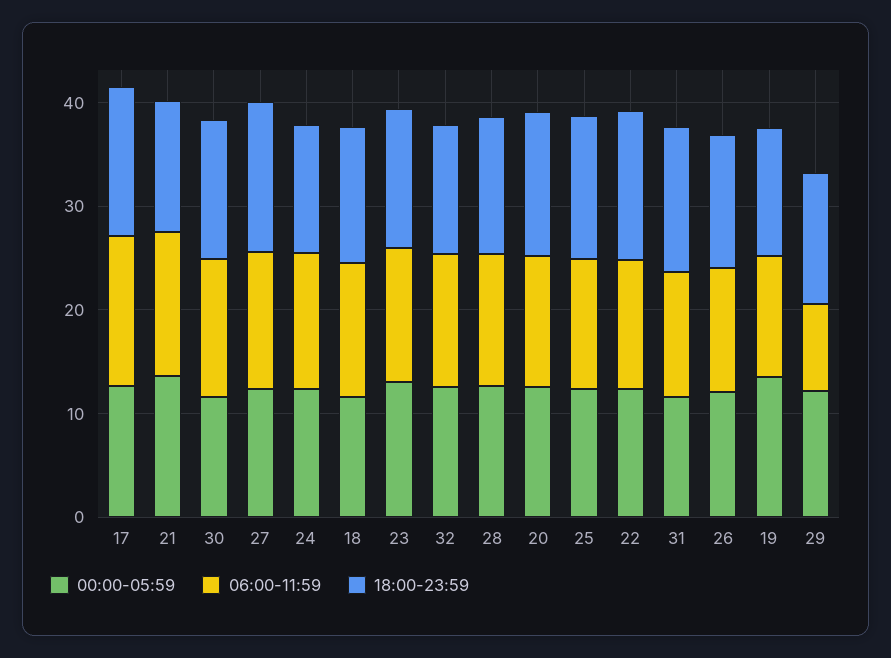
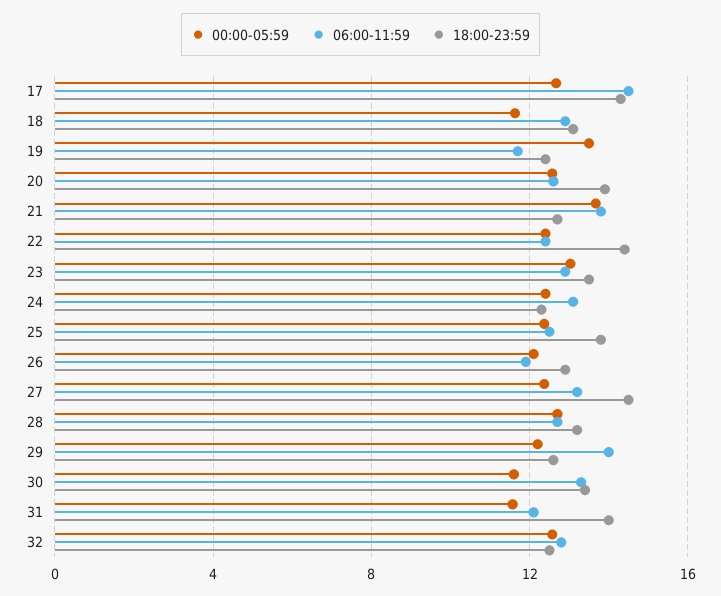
  {
    "00:00-05:59": {
      "17": 12.5,
      "21": 13.5,
      "30": 11.5,
      "27": 12.5,
      "24": 12.5,
      "18": 11.5,
      "23": 13,
      "32": 12.5,
      "28": 12.5,
      "20": 12.5,
      "25": 12.5,
      "22": 12.5,
      "31": 11.5,
      "26": 12,
      "19": 13.5,
      "29": 12
    },
    "06:00-11:59": {
      "17": 14.5,
      "21": 14,
      "30": 13.5,
      "27": 13,
      "24": 13,
      "18": 13,
      "23": 13,
      "32": 13,
      "28": 12.5,
      "20": 12.5,
      "25": 12.5,
      "22": 12.5,
      "31": 12,
      "26": 12,
      "19": 11.5,
-     "29": 8
+     "29": 14
    },
    "18:00-23:59": {
      "17": 14.5,
      "21": 12.5,
      "30": 13.5,
      "27": 14.5,
      "24": 12.5,
      "18": 13,
      "23": 13.5,
      "32": 12.5,
      "28": 13,
      "20": 14,
      "25": 14,
      "22": 14.5,
      "31": 14,
      "26": 13,
      "19": 12.5,
      "29": 12.5
    }
  }

